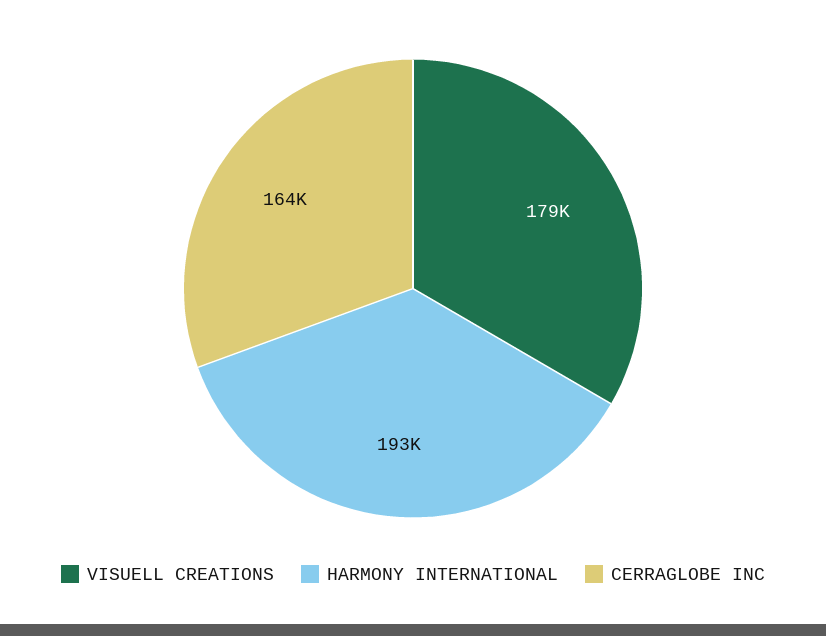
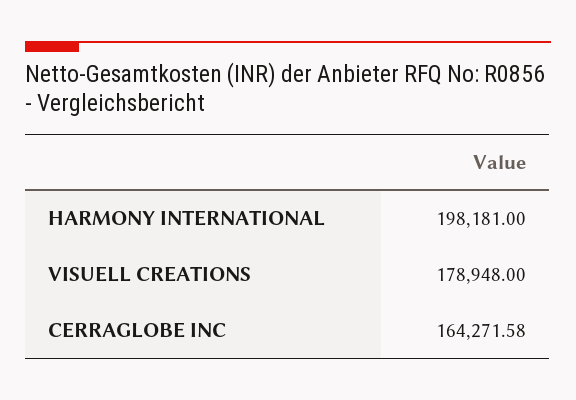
  {
    "VISUELL CREATIONS": 178948,
-   "HARMONY INTERNATIONAL": 193000,
+   "HARMONY INTERNATIONAL": 198181,
    "CERRAGLOBE INC": 164271.58
  }

